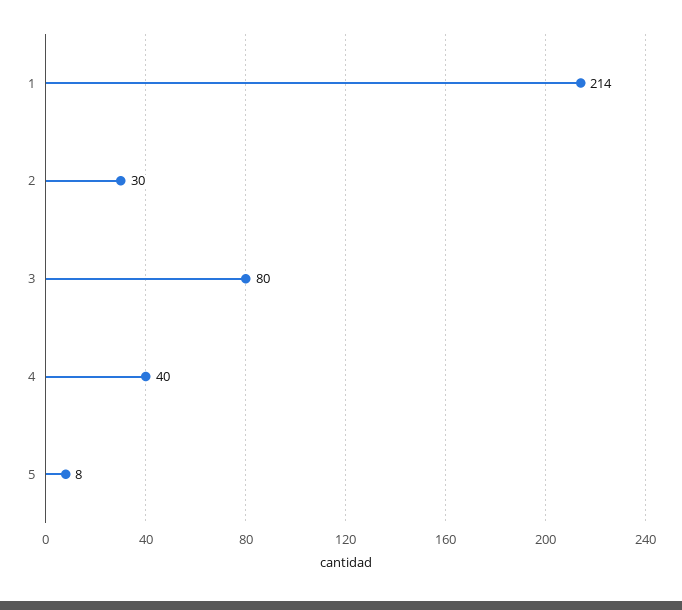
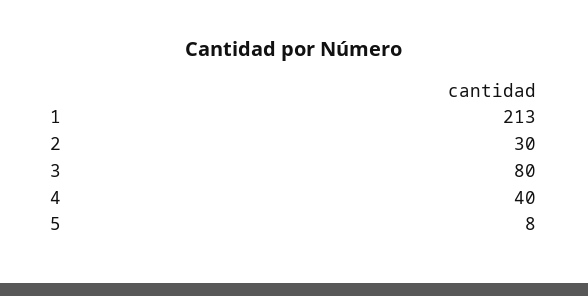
  {
-   "1": 214,
+   "1": 213,
    "2": 30,
    "3": 80,
    "4": 40,
    "5": 8
  }

